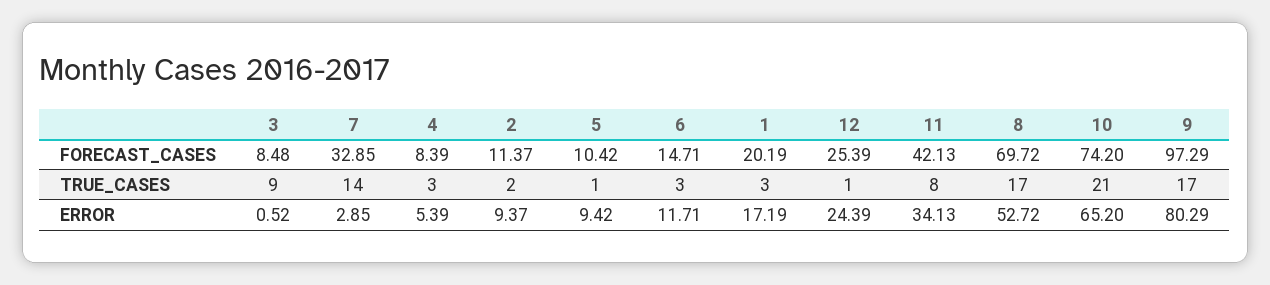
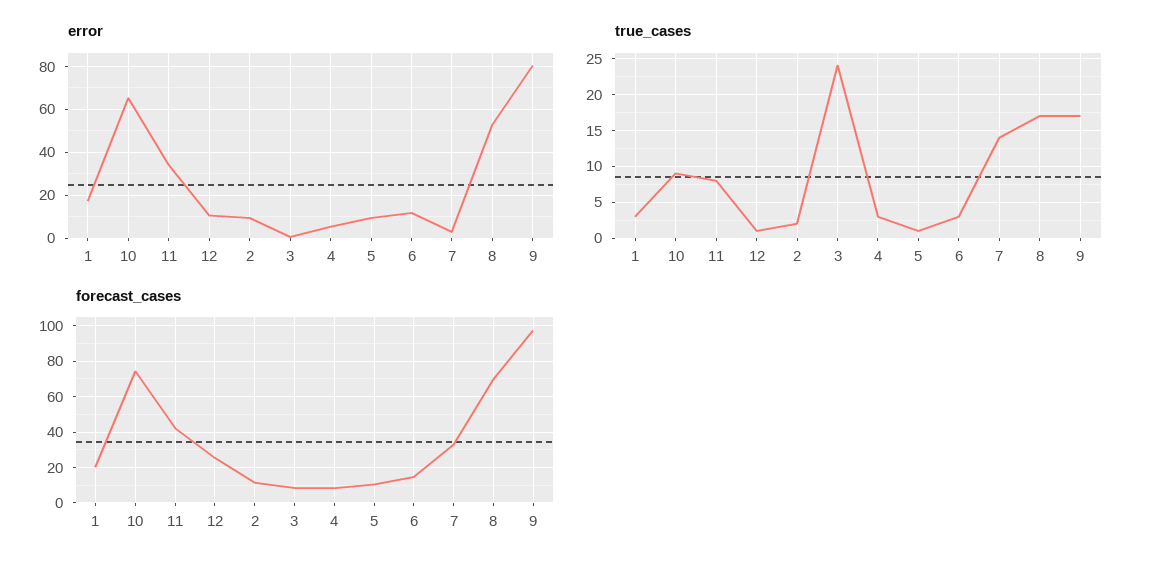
  {
    "FORECAST_CASES": {
      "3": 8.48,
      "7": 32.85,
      "4": 8.39,
      "2": 11.37,
      "5": 10.42,
      "6": 14.71,
      "1": 20.19,
      "12": 25.39,
      "11": 42.13,
      "8": 69.72,
      "10": 74.2,
      "9": 97.29
    },
    "TRUE_CASES": {
-     "3": 9,
+     "3": 24,
      "7": 14,
      "4": 3,
      "2": 2,
      "5": 1,
      "6": 3,
      "1": 3,
      "12": 1,
      "11": 8,
      "8": 17,
-     "10": 21,
+     "10": 9,
      "9": 17
    },
    "ERROR": {
      "3": 0.52,
      "7": 2.85,
      "4": 5.39,
      "2": 9.37,
      "5": 9.42,
      "6": 11.71,
      "1": 17.19,
-     "12": 24.39,
+     "12": 10,
      "11": 34.13,
      "8": 52.72,
      "10": 65.2,
      "9": 80.29
    }
  }

